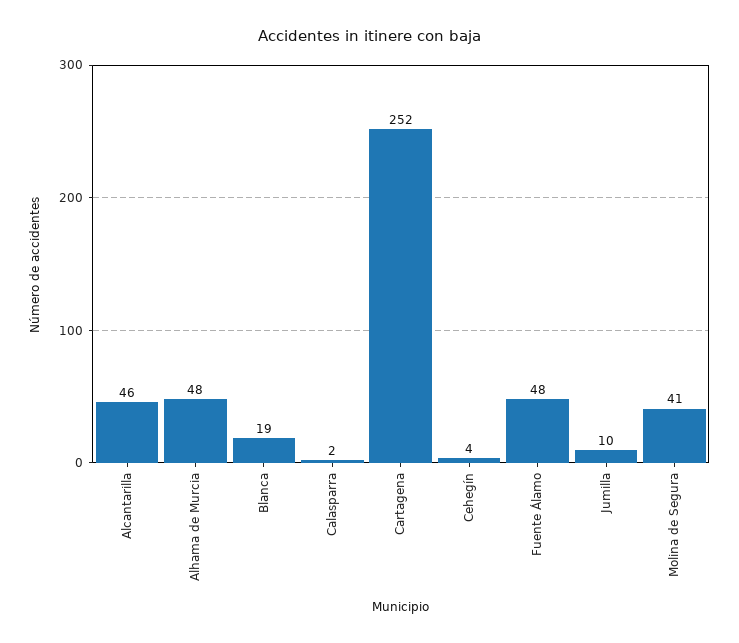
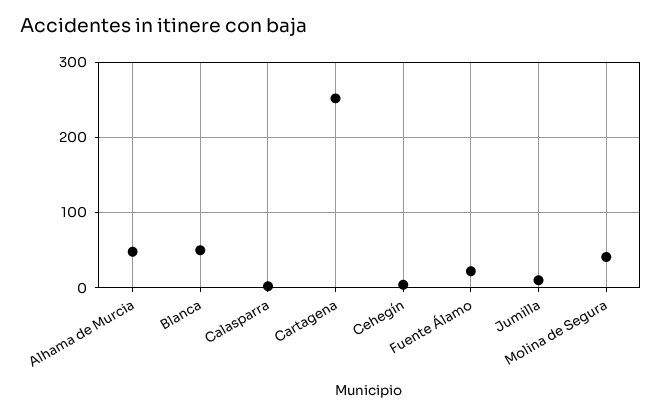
  {
-   "Alcantarilla": 46,
    "Alhama de Murcia": 48,
-   "Blanca": 19,
+   "Blanca": 50,
    "Calasparra": 2,
    "Cartagena": 252,
    "Cehegín": 4,
-   "Fuente Álamo": 48,
+   "Fuente Álamo": 20,
    "Jumilla": 10,
    "Molina de Segura": 41
  }

